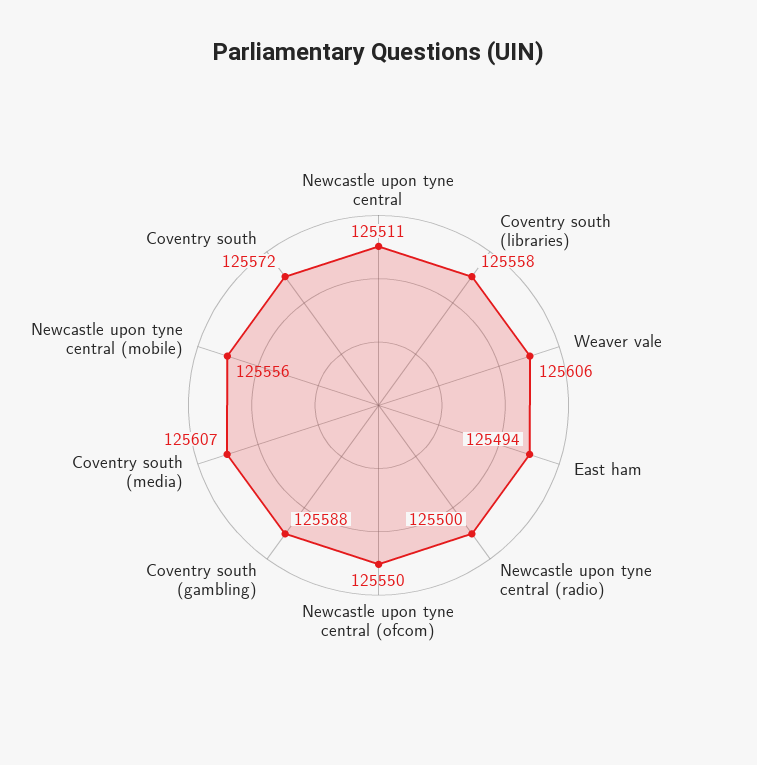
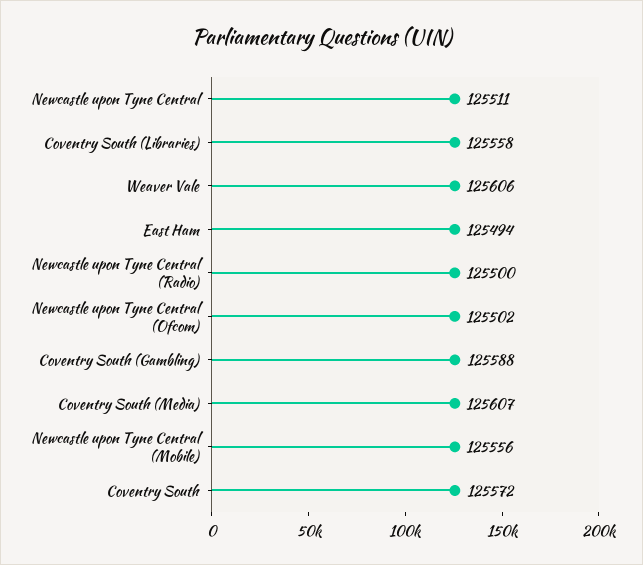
  {
    "Newcastle upon tyne central": 125511,
    "Coventry south (libraries)": 125558,
    "Weaver vale": 125606,
    "East ham": 125494,
    "Newcastle upon tyne central (radio)": 125500,
-   "Newcastle upon tyne central (ofcom)": 125550,
+   "Newcastle upon tyne central (ofcom)": 125502,
    "Coventry south (gambling)": 125588,
    "Coventry south (media)": 125607,
    "Newcastle upon tyne central (mobile)": 125556,
    "Coventry south": 125572
  }

